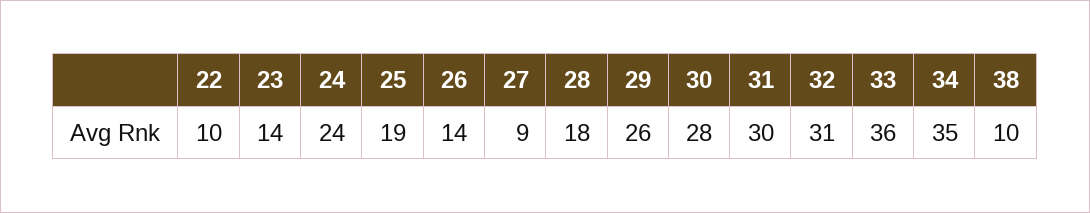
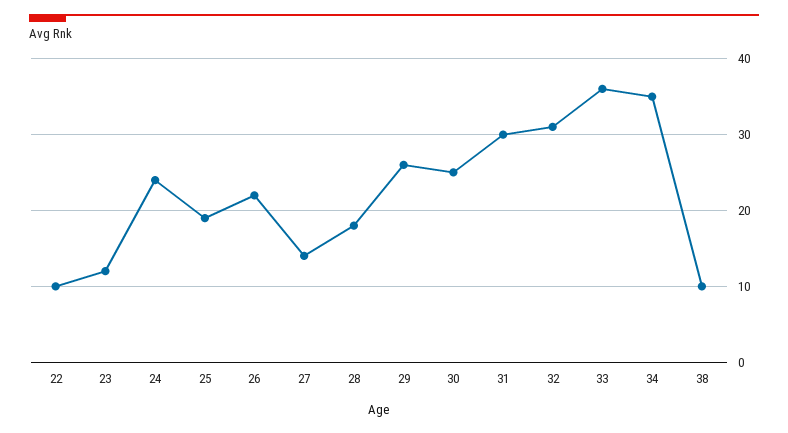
  {
    "22": 10,
-   "23": 14,
+   "23": 12,
    "24": 24,
    "25": 19,
-   "26": 14,
+   "26": 22,
-   "27": 9,
+   "27": 14,
    "28": 18,
    "29": 26,
-   "30": 28,
+   "30": 25,
    "31": 30,
    "32": 31,
    "33": 36,
    "34": 35,
    "38": 10
  }

